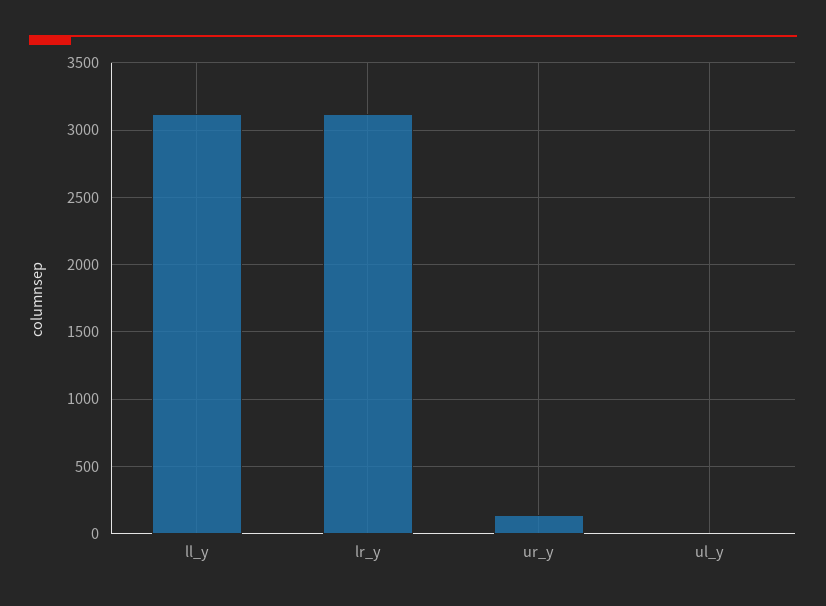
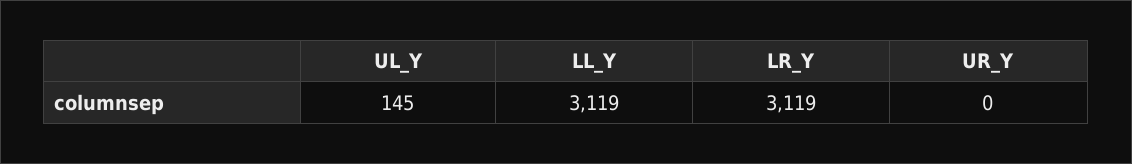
  {
    "ll_y": 3119,
    "lr_y": 3119,
-   "ur_y": 150,
+   "ur_y": 0,
-   "ul_y": 0
+   "ul_y": 145
  }

